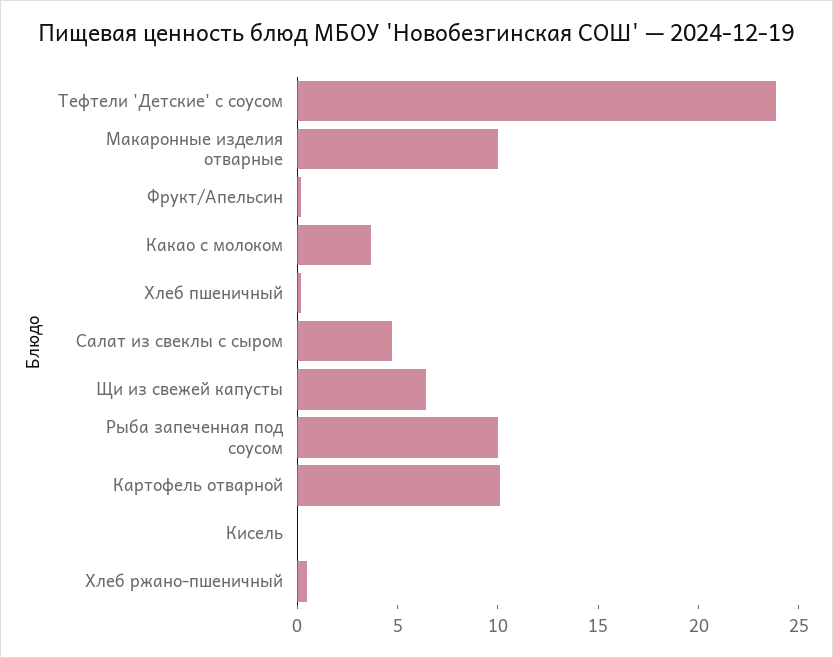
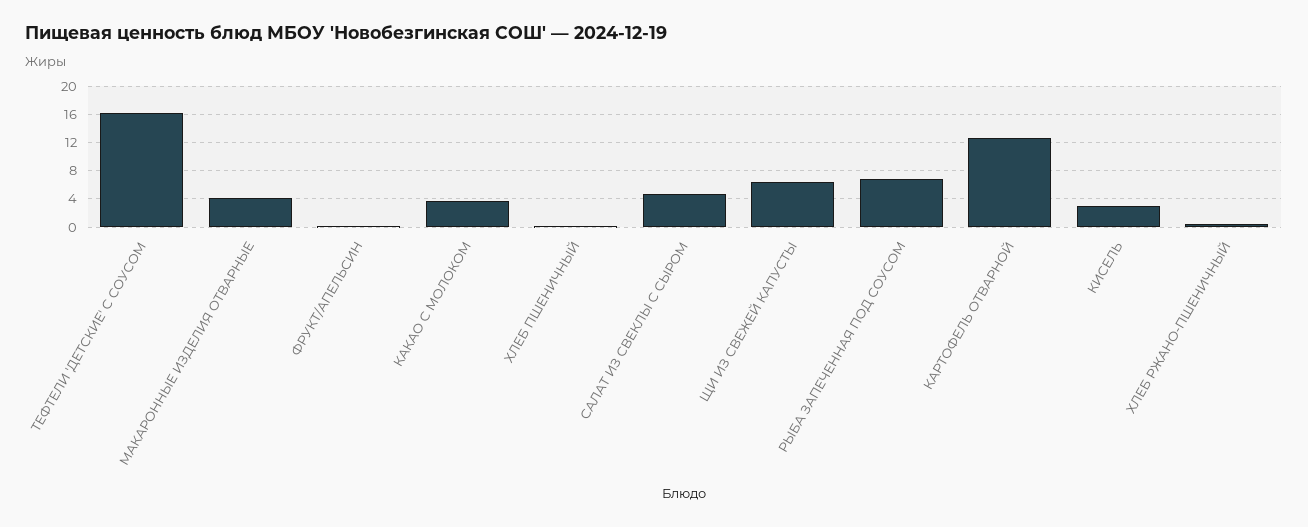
  {
-   "Тефтели 'Детские' с соусом": 24,
+   "Тефтели 'Детские' с соусом": 16,
-   "Макаронные изделия отварные": 10,
+   "Макаронные изделия отварные": 4,
    "Фрукт/Апельсин": 0,
    "Какао с молоком": 4,
    "Хлеб пшеничный": 0,
    "Салат из свеклы с сыром": 5,
    "Щи из свежей капусты": 6,
-   "Рыба запеченная под соусом": 10,
+   "Рыба запеченная под соусом": 7,
-   "Картофель отварной": 10,
+   "Картофель отварной": 13,
-   "Кисель": 0,
+   "Кисель": 3,
    "Хлеб ржано-пшеничный": 0
  }

